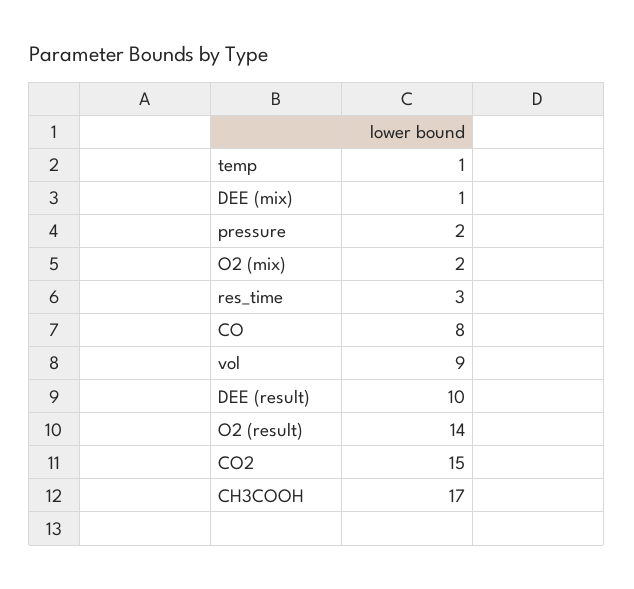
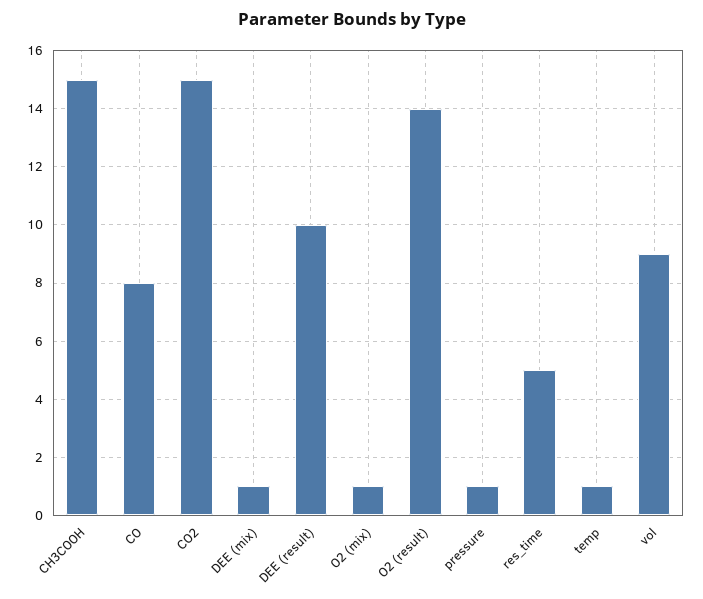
  {
    "temp": 1,
    "DEE (mix)": 1,
-   "pressure": 2,
+   "pressure": 1,
-   "O2 (mix)": 2,
+   "O2 (mix)": 1,
-   "res_time": 3,
+   "res_time": 5,
    "CO": 8,
    "vol": 9,
    "DEE (result)": 10,
    "O2 (result)": 14,
    "CO2": 15,
-   "CH3COOH": 17
+   "CH3COOH": 15
  }

